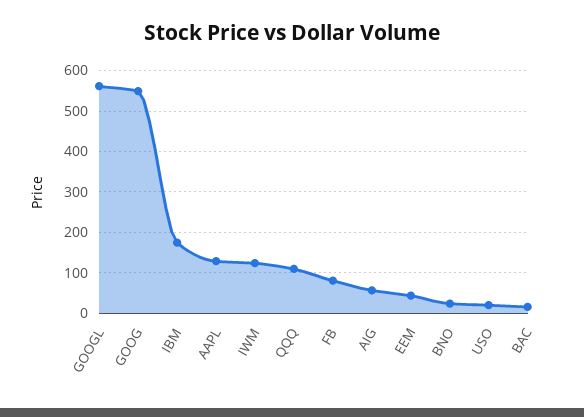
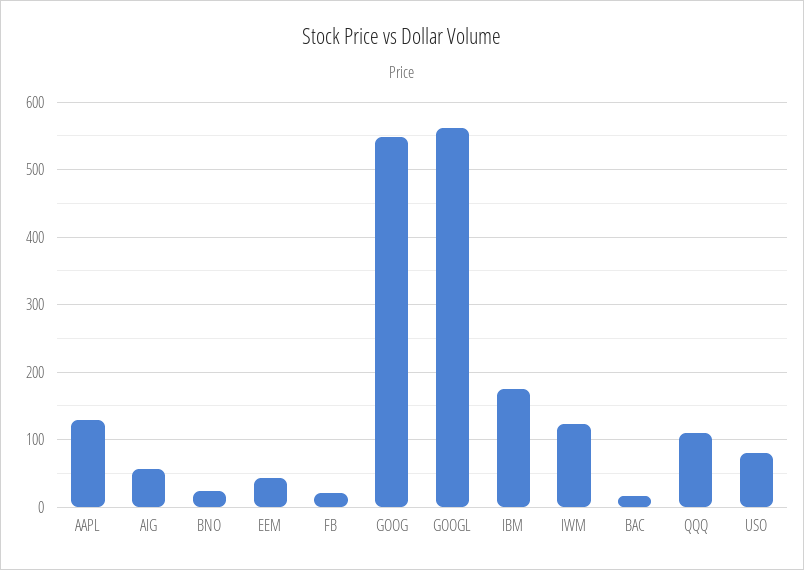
  {
    "GOOGL": 560,
    "GOOG": 550,
    "IBM": 170,
    "AAPL": 130,
    "IWM": 120,
    "QQQ": 110,
-   "FB": 80,
+   "FB": 20,
    "AIG": 60,
    "EEM": 40,
    "BNO": 20,
-   "USO": 20,
+   "USO": 80,
    "BAC": 20
  }

